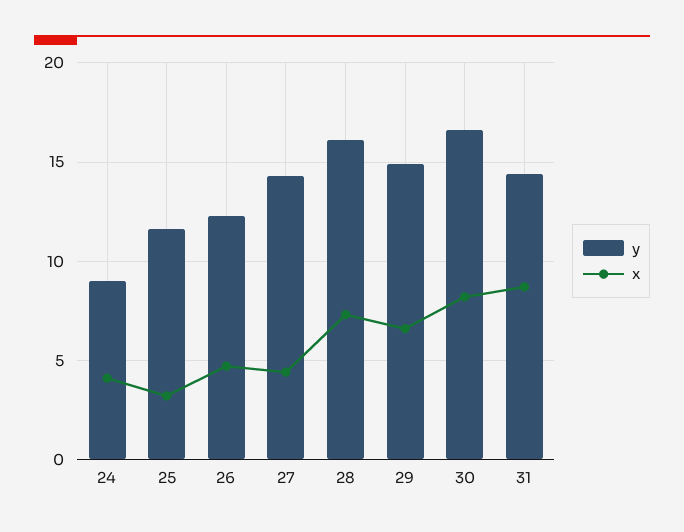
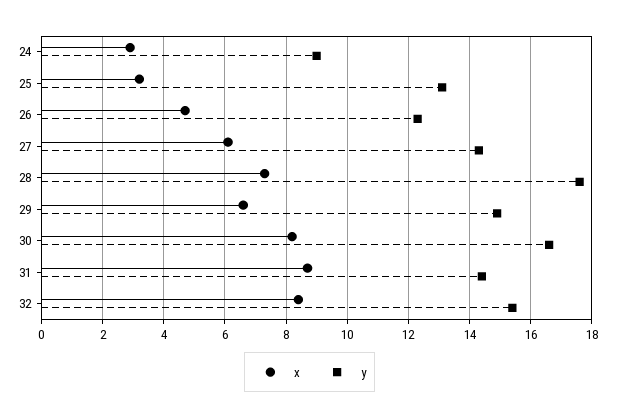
  {
    "y": {
      "24": 9,
-     "25": 11.5,
+     "25": 13,
      "26": 12.5,
      "27": 14.5,
-     "28": 16,
+     "28": 17.5,
      "29": 15,
      "30": 16.5,
-     "31": 14.5
+     "31": 14.5,
+     "32": 15.5
    },
    "x": {
-     "24": 4,
+     "24": 3,
      "25": 3,
      "26": 4.5,
-     "27": 4.5,
+     "27": 6,
      "28": 7.5,
      "29": 6.5,
      "30": 8,
-     "31": 8.5
+     "31": 8.5,
+     "32": 8.5
    }
  }

